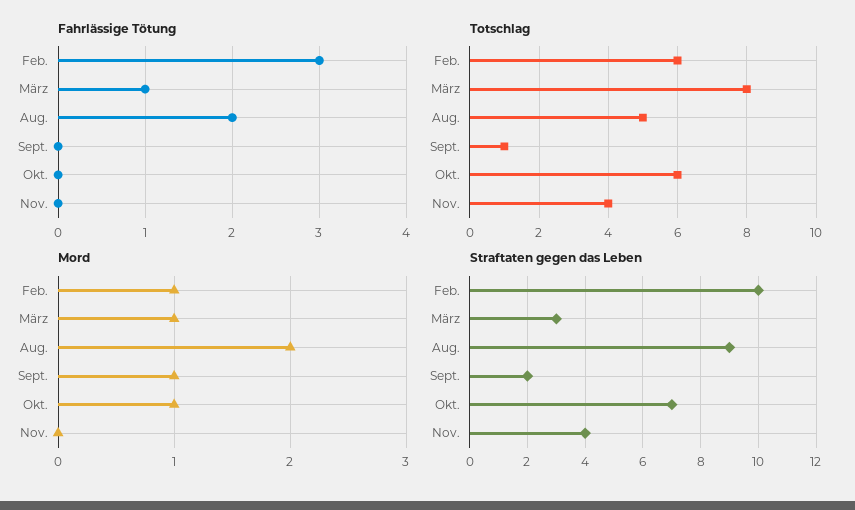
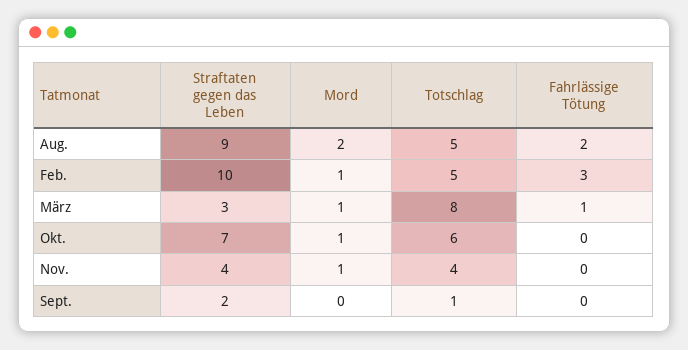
  {
    "Fahrlässige Tötung": {
      "Feb.": 3,
      "März": 1,
      "Aug.": 2,
      "Sept.": 0,
      "Okt.": 0,
      "Nov.": 0
    },
    "Totschlag": {
-     "Feb.": 6,
+     "Feb.": 5,
      "März": 8,
      "Aug.": 5,
      "Sept.": 1,
      "Okt.": 6,
      "Nov.": 4
    },
    "Mord": {
      "Feb.": 1,
      "März": 1,
      "Aug.": 2,
-     "Sept.": 1,
+     "Sept.": 0,
      "Okt.": 1,
-     "Nov.": 0
+     "Nov.": 1
    },
    "Straftaten gegen das Leben": {
      "Feb.": 10,
      "März": 3,
      "Aug.": 9,
      "Sept.": 2,
      "Okt.": 7,
      "Nov.": 4
    }
  }

